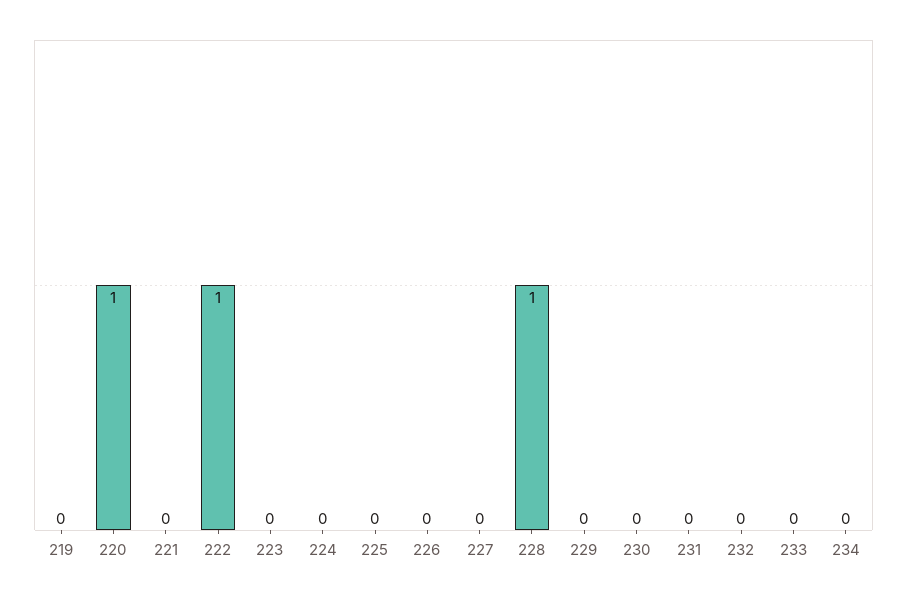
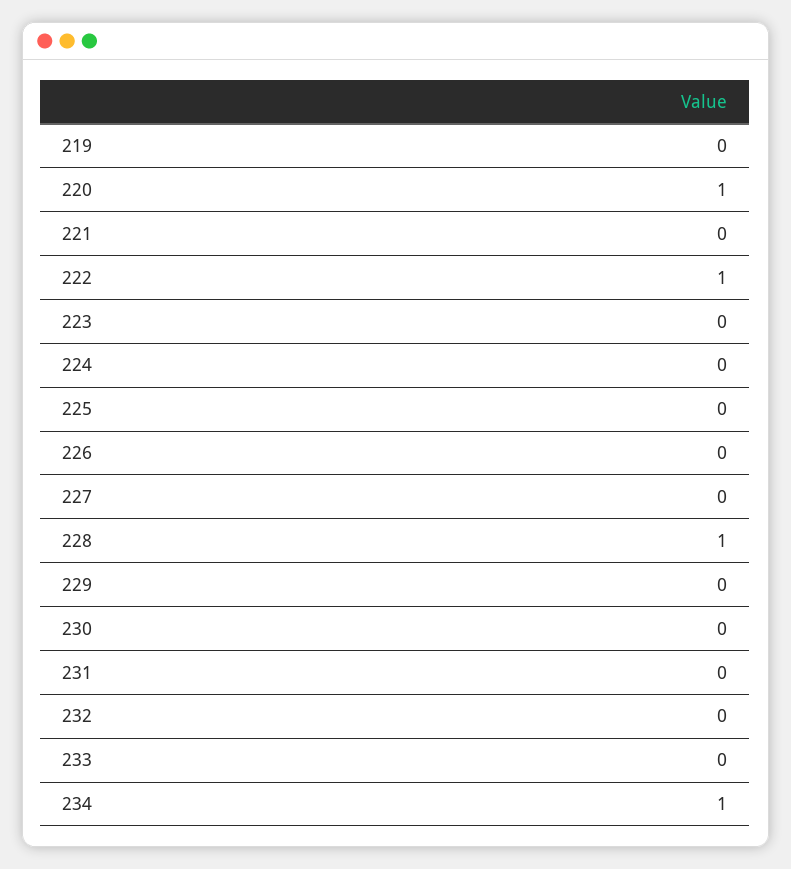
  {
    "219": 0,
    "220": 1,
    "221": 0,
    "222": 1,
    "223": 0,
    "224": 0,
    "225": 0,
    "226": 0,
    "227": 0,
    "228": 1,
    "229": 0,
    "230": 0,
    "231": 0,
    "232": 0,
    "233": 0,
-   "234": 0
+   "234": 1
  }

